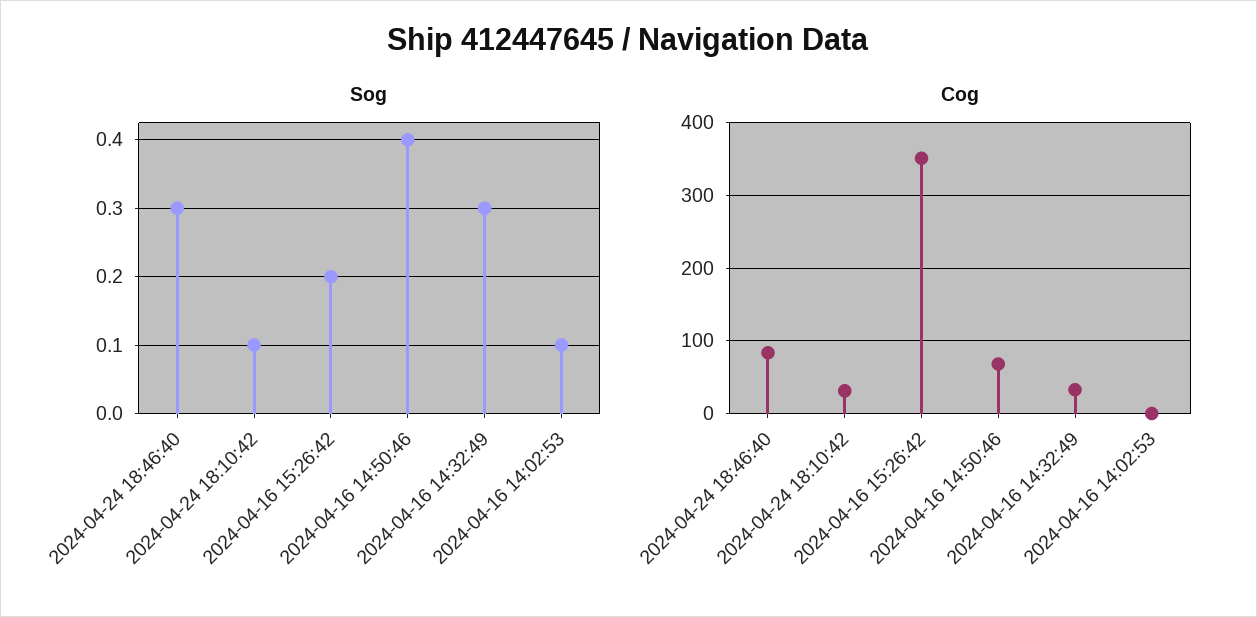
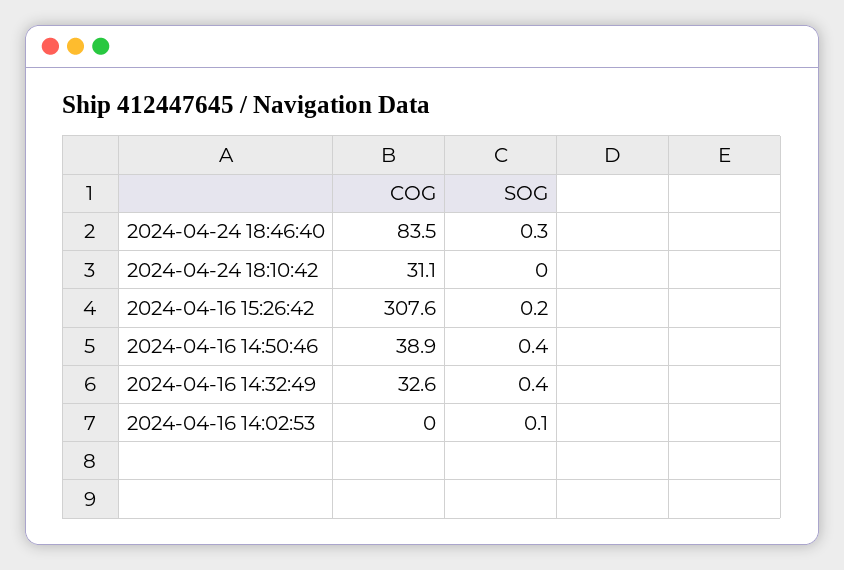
  {
    "Sog": {
      "2024-04-24 18:46:40": 0.3,
-     "2024-04-24 18:10:42": 0.1,
+     "2024-04-24 18:10:42": 0,
      "2024-04-16 15:26:42": 0.2,
      "2024-04-16 14:50:46": 0.4,
-     "2024-04-16 14:32:49": 0.3,
+     "2024-04-16 14:32:49": 0.4,
      "2024-04-16 14:02:53": 0.1
    },
    "Cog": {
      "2024-04-24 18:46:40": 83.5,
      "2024-04-24 18:10:42": 31.1,
-     "2024-04-16 15:26:42": 350,
+     "2024-04-16 15:26:42": 307.6,
-     "2024-04-16 14:50:46": 70,
+     "2024-04-16 14:50:46": 38.9,
      "2024-04-16 14:32:49": 32.6,
      "2024-04-16 14:02:53": 0
    }
  }

